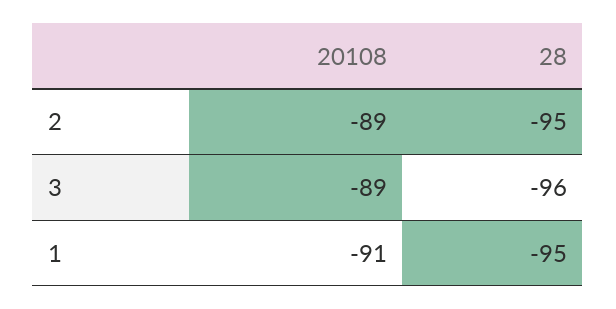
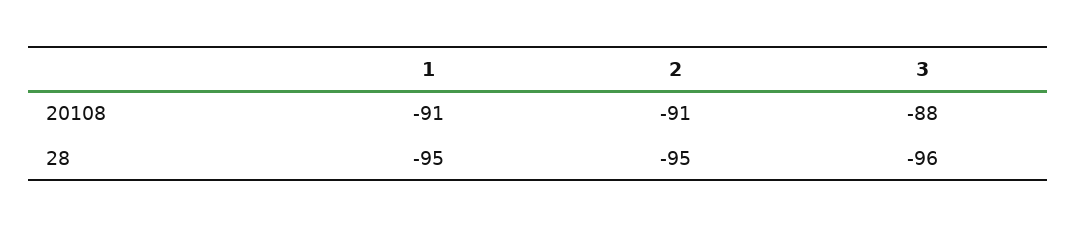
  {
    "20108": {
-     "2": -89,
+     "2": -91,
-     "3": -89,
+     "3": -88,
      "1": -91
    },
    "28": {
      "2": -95,
      "3": -96,
      "1": -95
    }
  }

